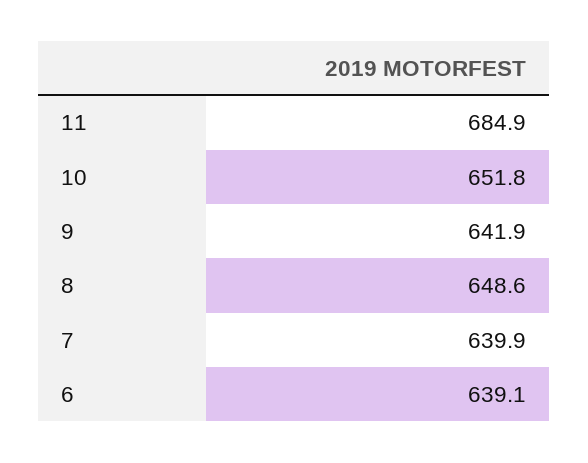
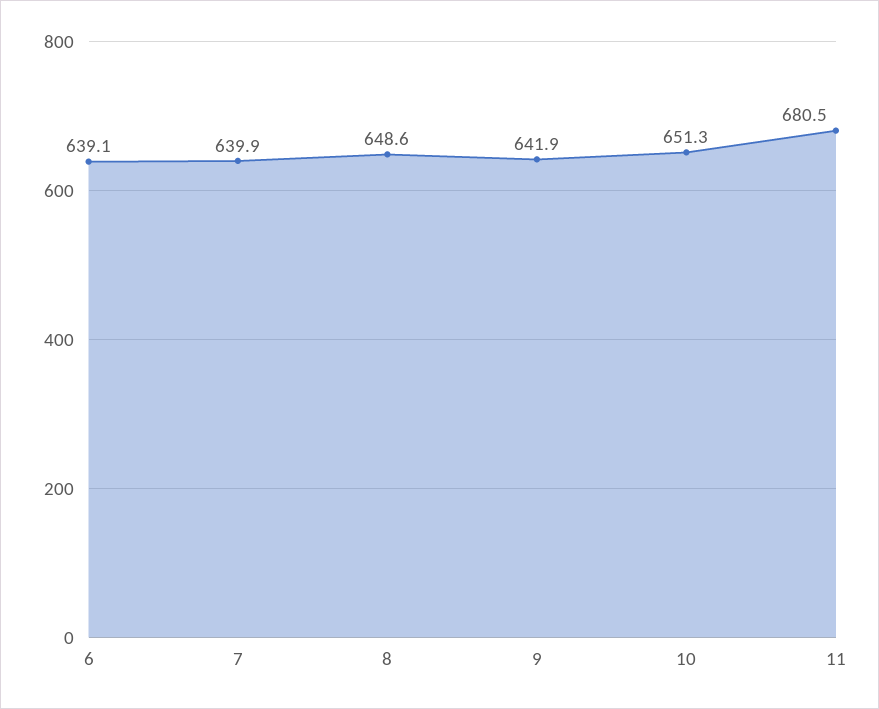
  {
-   "11": 684.9,
+   "11": 680.5,
-   "10": 651.8,
+   "10": 651.3,
    "9": 641.9,
    "8": 648.6,
    "7": 639.9,
    "6": 639.1
  }

